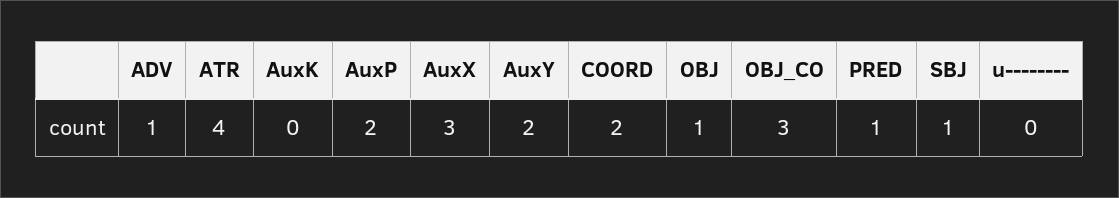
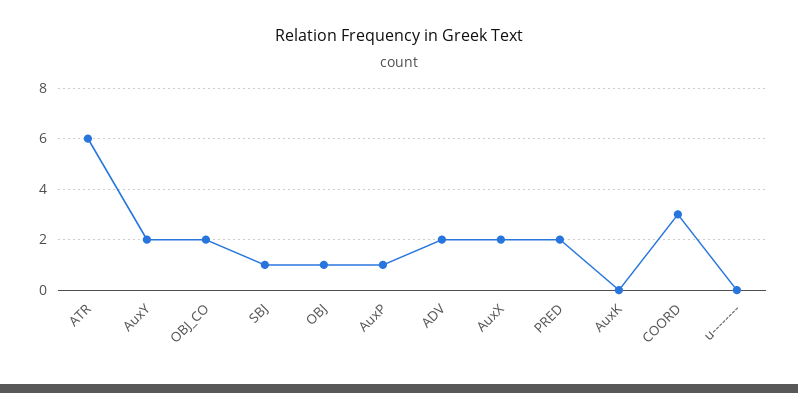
  {
-   "ADV": 1,
+   "ADV": 2,
-   "ATR": 4,
+   "ATR": 6,
    "AuxK": 0,
-   "AuxP": 2,
+   "AuxP": 1,
-   "AuxX": 3,
+   "AuxX": 2,
    "AuxY": 2,
-   "COORD": 2,
+   "COORD": 3,
    "OBJ": 1,
-   "OBJ_CO": 3,
+   "OBJ_CO": 2,
-   "PRED": 1,
+   "PRED": 2,
    "SBJ": 1,
    "u--------": 0
  }

